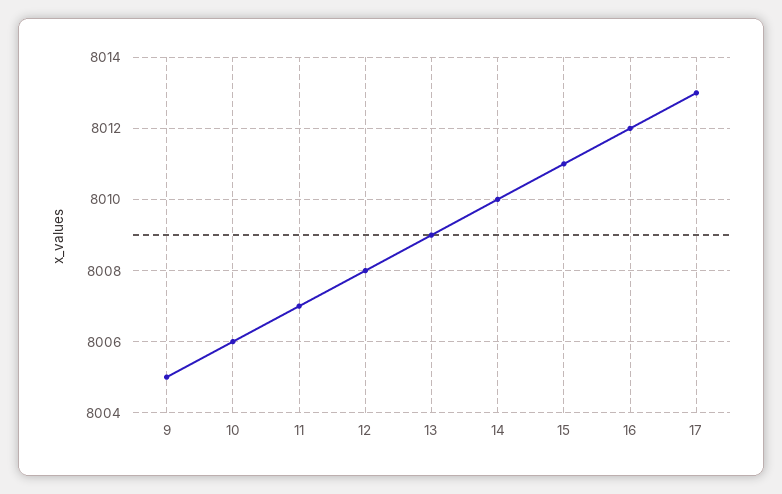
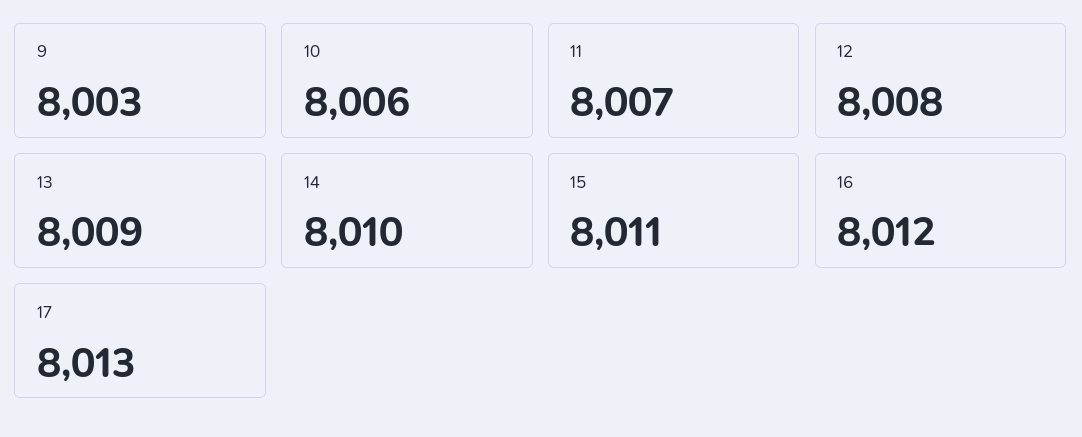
  {
-   "9": 8005,
+   "9": 8003,
    "10": 8006,
    "11": 8007,
    "12": 8008,
    "13": 8009,
    "14": 8010,
    "15": 8011,
    "16": 8012,
    "17": 8013
  }

